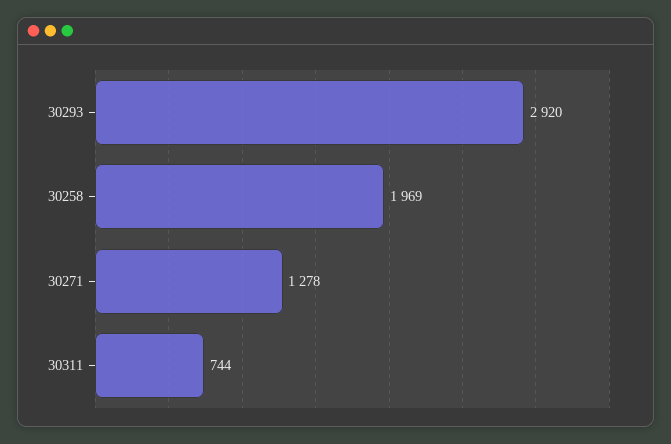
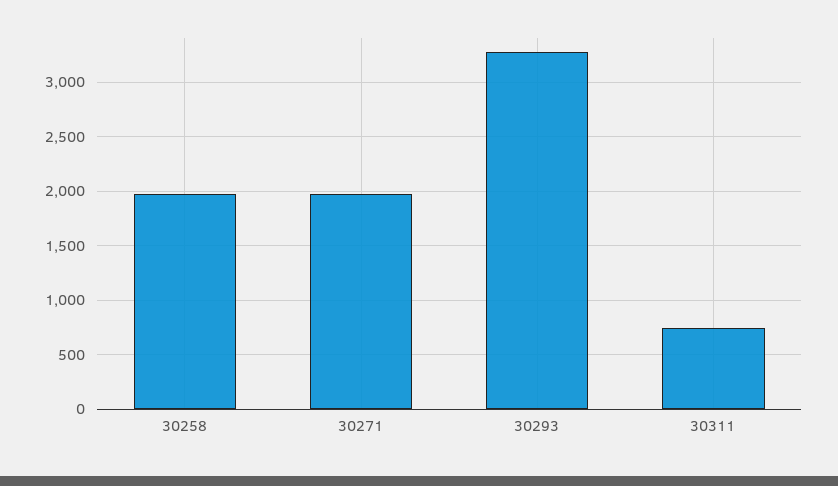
  {
-   "30293": 2920,
+   "30293": 3300,
    "30258": 1969,
-   "30271": 1278,
+   "30271": 2000,
    "30311": 744
  }

